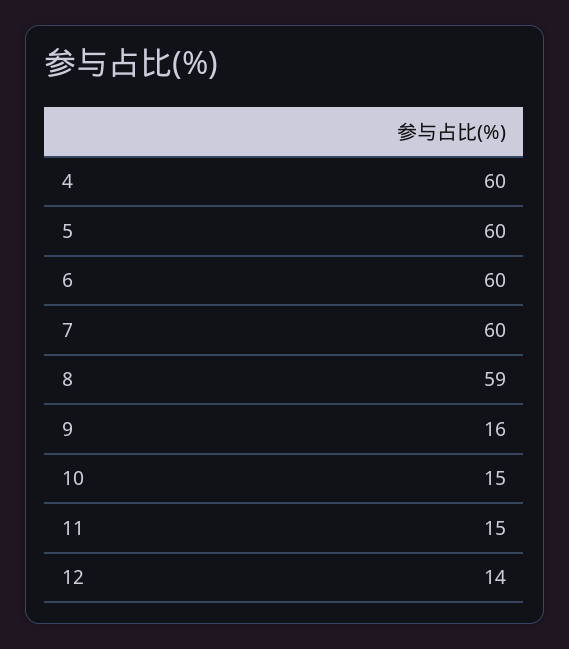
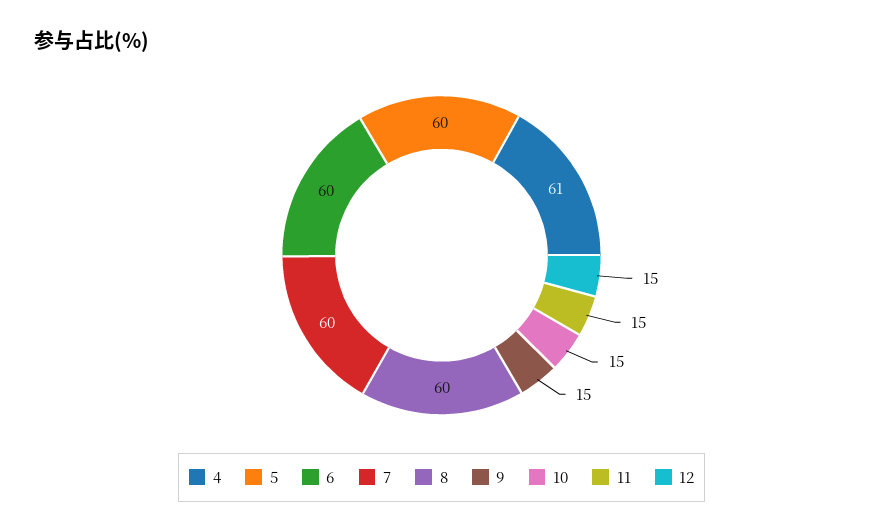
  {
-   "4": 60,
+   "4": 61,
    "5": 60,
    "6": 60,
    "7": 60,
-   "8": 59,
+   "8": 60,
-   "9": 16,
+   "9": 15,
    "10": 15,
    "11": 15,
-   "12": 14
+   "12": 15
  }

